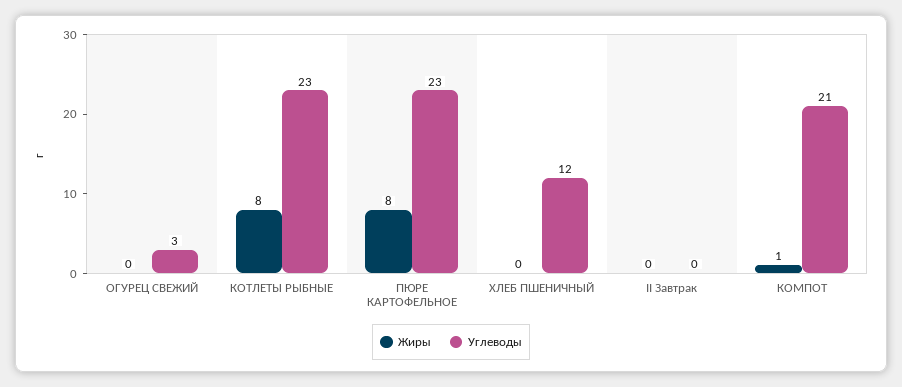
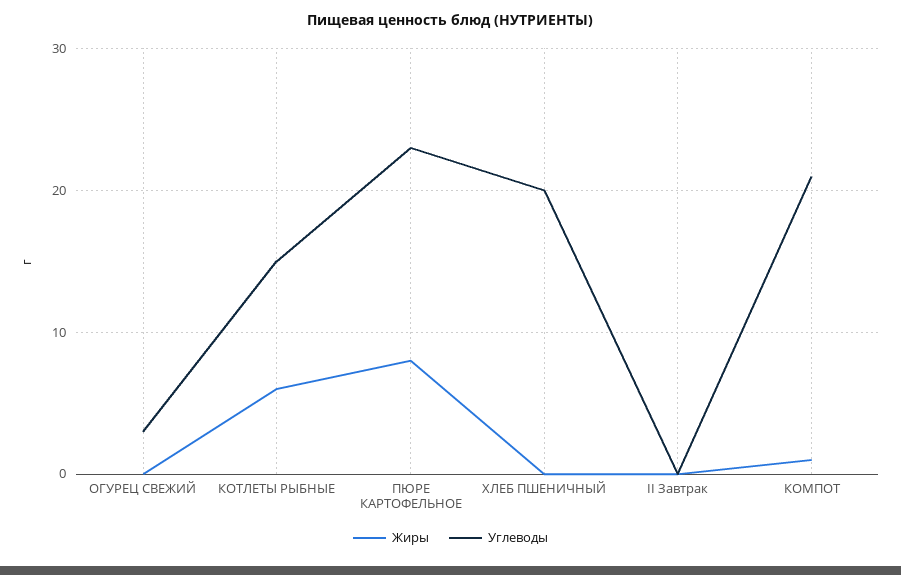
  {
    "Жиры": {
      "ОГУРЕЦ СВЕЖИЙ": 0,
-     "КОТЛЕТЫ РЫБНЫЕ": 8,
+     "КОТЛЕТЫ РЫБНЫЕ": 6,
      "ПЮРЕ КАРТОФЕЛЬНОЕ": 8,
      "ХЛЕБ ПШЕНИЧНЫЙ": 0,
      "II Завтрак": 0,
      "КОМПОТ": 1
    },
    "Углеводы": {
      "ОГУРЕЦ СВЕЖИЙ": 3,
-     "КОТЛЕТЫ РЫБНЫЕ": 23,
+     "КОТЛЕТЫ РЫБНЫЕ": 15,
      "ПЮРЕ КАРТОФЕЛЬНОЕ": 23,
-     "ХЛЕБ ПШЕНИЧНЫЙ": 12,
+     "ХЛЕБ ПШЕНИЧНЫЙ": 20,
      "II Завтрак": 0,
      "КОМПОТ": 21
    }
  }

